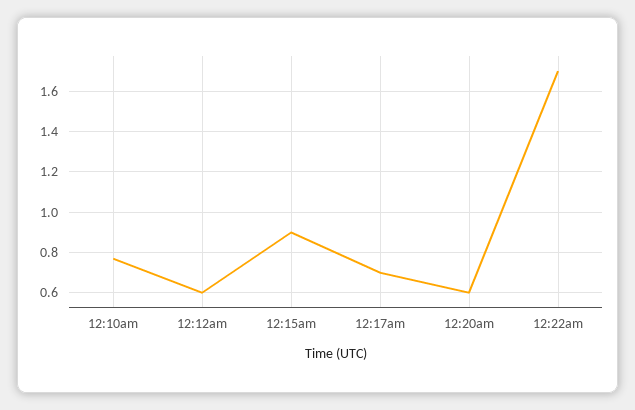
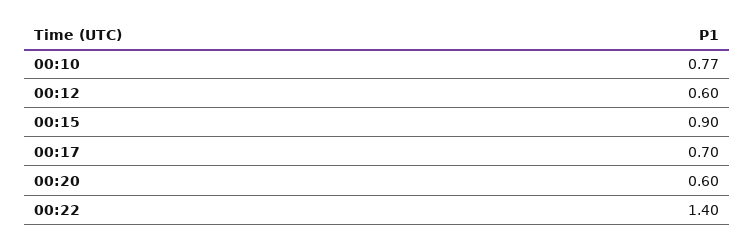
  {
    "12:10am": 0.77,
    "12:12am": 0.6,
    "12:15am": 0.9,
    "12:17am": 0.7,
    "12:20am": 0.6,
-   "12:22am": 1.7
+   "12:22am": 1.4
  }

